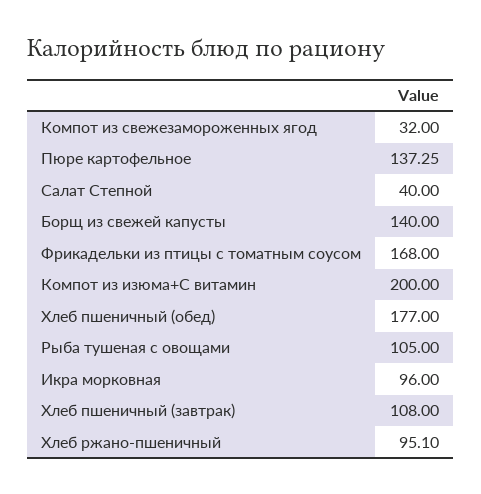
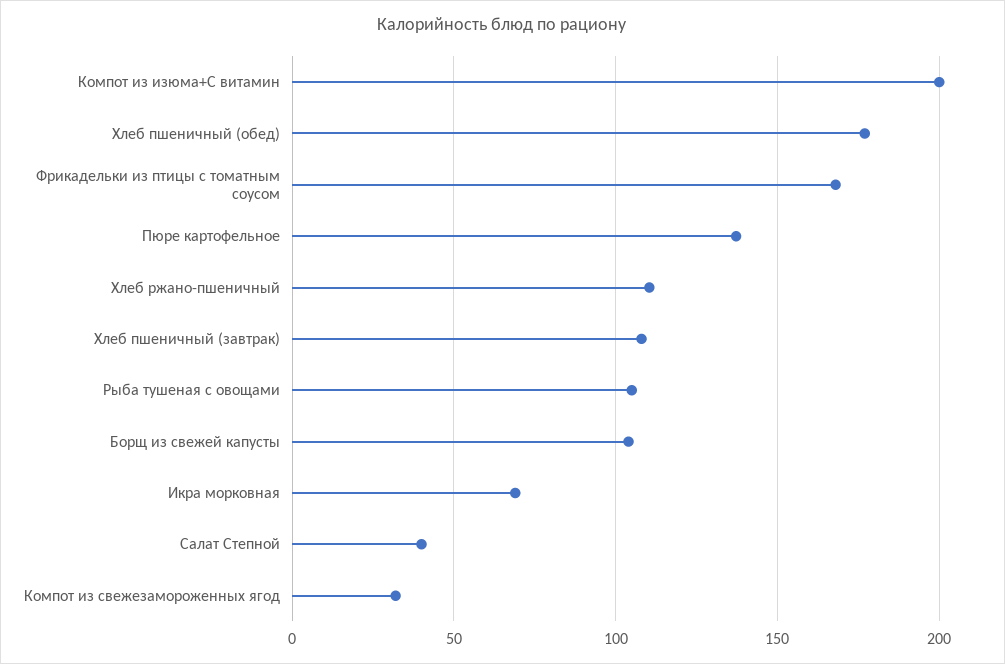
  {
    "Компот из свежезамороженных ягод": 32,
    "Пюре картофельное": 137.25,
    "Салат Степной": 40,
-   "Борщ из свежей капусты": 140,
+   "Борщ из свежей капусты": 105,
    "Фрикадельки из птицы с томатным соусом": 168,
    "Компот из изюма+С витамин": 200,
    "Хлеб пшеничный (обед)": 177,
    "Рыба тушеная с овощами": 105,
-   "Икра морковная": 96,
+   "Икра морковная": 70,
    "Хлеб пшеничный (завтрак)": 108,
-   "Хлеб ржано-пшеничный": 95.1
+   "Хлеб ржано-пшеничный": 110
  }

